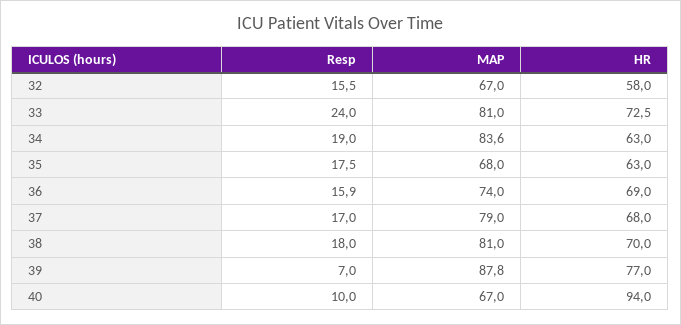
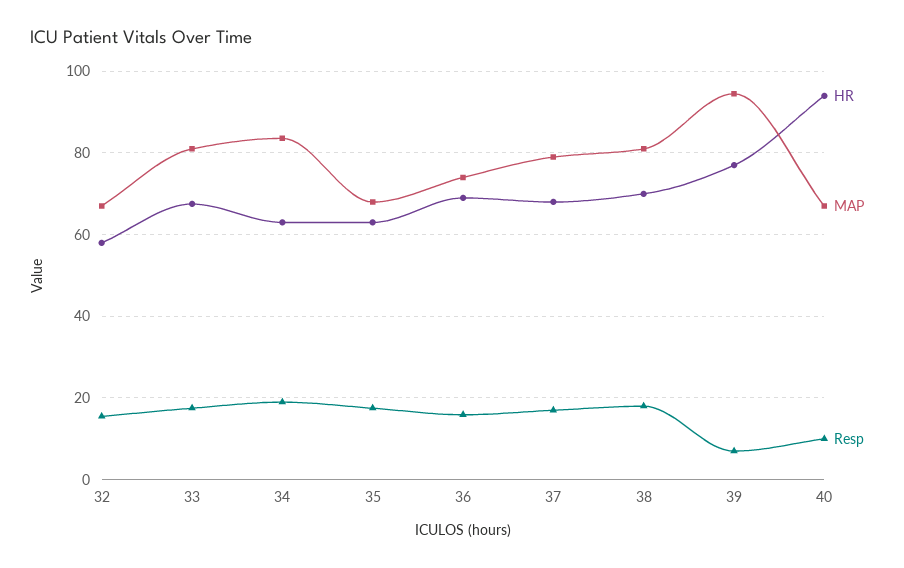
  {
    "Resp": {
      "32": 15.5,
-     "33": 24,
+     "33": 18,
      "34": 19,
      "35": 17.5,
      "36": 15.9,
      "37": 17,
      "38": 18,
      "39": 7,
      "40": 10
    },
    "MAP": {
      "32": 67,
      "33": 81,
      "34": 83.6,
      "35": 68,
      "36": 74,
      "37": 79,
      "38": 81,
-     "39": 87.8,
+     "39": 94,
      "40": 67
    },
    "HR": {
      "32": 58,
-     "33": 72.5,
+     "33": 68,
      "34": 63,
      "35": 63,
      "36": 69,
      "37": 68,
      "38": 70,
      "39": 77,
      "40": 94
    }
  }

